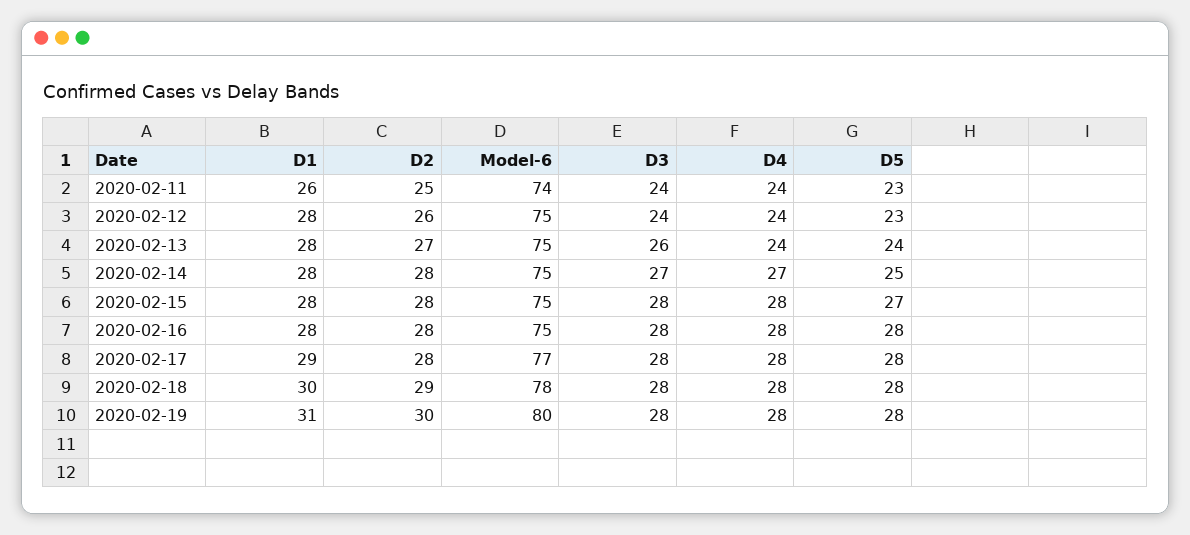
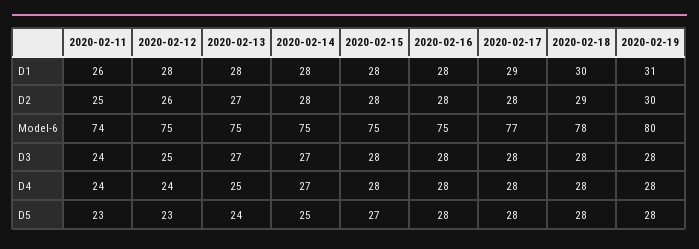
  {
    "D1": {
      "2020-02-11": 26,
      "2020-02-12": 28,
      "2020-02-13": 28,
      "2020-02-14": 28,
      "2020-02-15": 28,
      "2020-02-16": 28,
      "2020-02-17": 29,
      "2020-02-18": 30,
      "2020-02-19": 31
    },
    "D2": {
      "2020-02-11": 25,
      "2020-02-12": 26,
      "2020-02-13": 27,
      "2020-02-14": 28,
      "2020-02-15": 28,
      "2020-02-16": 28,
      "2020-02-17": 28,
      "2020-02-18": 29,
      "2020-02-19": 30
    },
    "Model-6": {
      "2020-02-11": 74,
      "2020-02-12": 75,
      "2020-02-13": 75,
      "2020-02-14": 75,
      "2020-02-15": 75,
      "2020-02-16": 75,
      "2020-02-17": 77,
      "2020-02-18": 78,
      "2020-02-19": 80
    },
    "D3": {
      "2020-02-11": 24,
-     "2020-02-12": 24,
+     "2020-02-12": 25,
-     "2020-02-13": 26,
+     "2020-02-13": 27,
      "2020-02-14": 27,
      "2020-02-15": 28,
      "2020-02-16": 28,
      "2020-02-17": 28,
      "2020-02-18": 28,
      "2020-02-19": 28
    },
    "D4": {
      "2020-02-11": 24,
      "2020-02-12": 24,
-     "2020-02-13": 24,
+     "2020-02-13": 25,
      "2020-02-14": 27,
      "2020-02-15": 28,
      "2020-02-16": 28,
      "2020-02-17": 28,
      "2020-02-18": 28,
      "2020-02-19": 28
    },
    "D5": {
      "2020-02-11": 23,
      "2020-02-12": 23,
      "2020-02-13": 24,
      "2020-02-14": 25,
      "2020-02-15": 27,
      "2020-02-16": 28,
      "2020-02-17": 28,
      "2020-02-18": 28,
      "2020-02-19": 28
    }
  }

